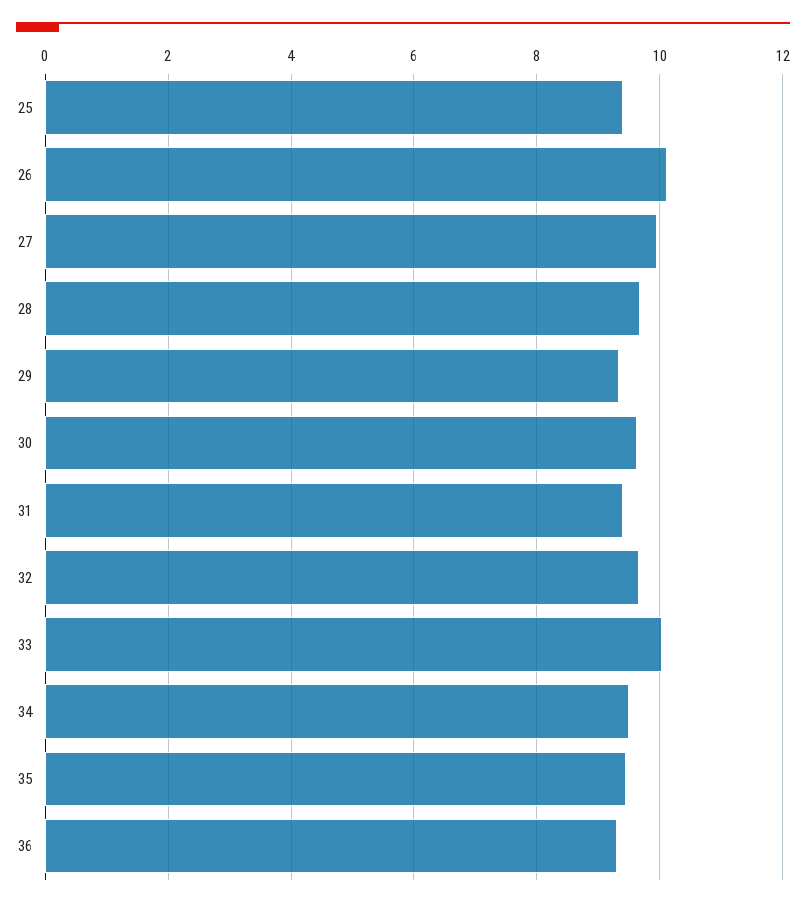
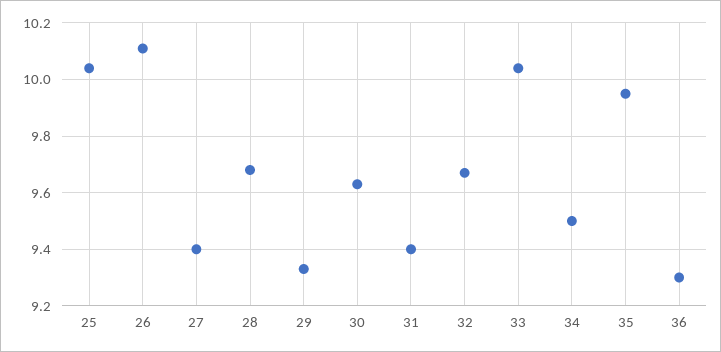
  {
-   "25": 9.4,
+   "25": 10.05,
    "26": 10.1,
-   "27": 10,
+   "27": 9.4,
    "28": 9.7,
    "29": 9.35,
    "30": 9.65,
    "31": 9.4,
    "32": 9.65,
    "33": 10.05,
    "34": 9.5,
-   "35": 9.4,
+   "35": 9.95,
    "36": 9.3
  }

